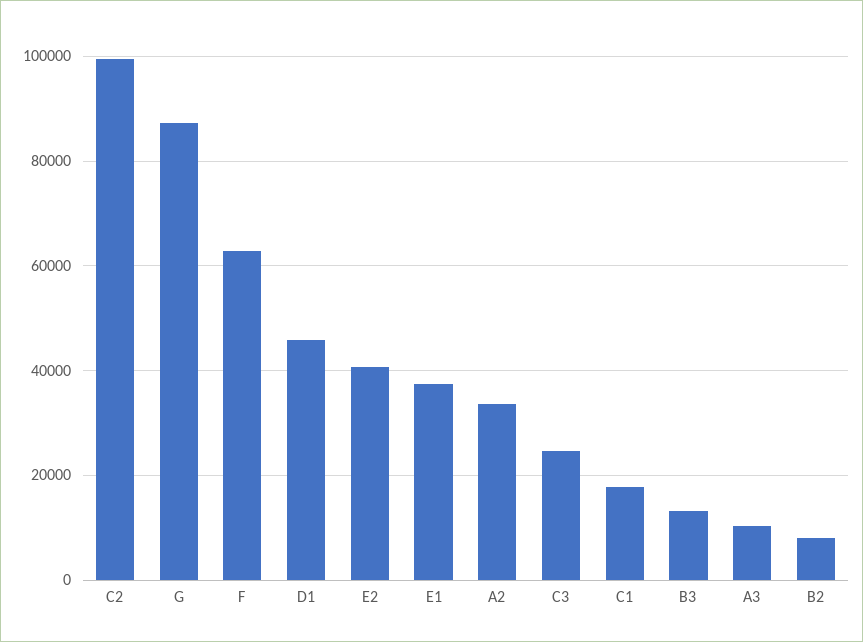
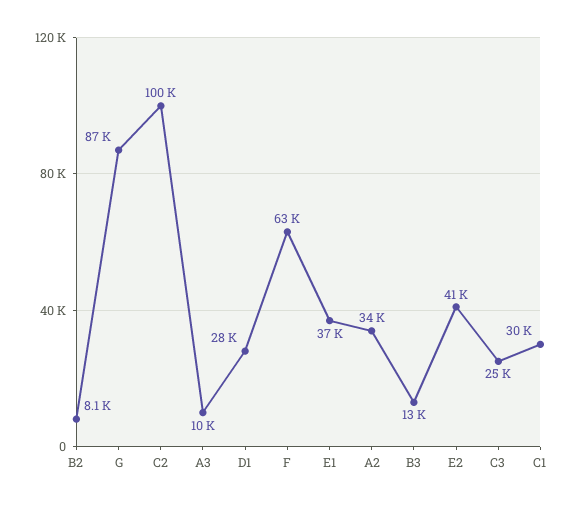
  {
    "C2": 100000,
    "G": 87000,
    "F": 63000,
-   "D1": 46000,
+   "D1": 28000,
    "E2": 41000,
    "E1": 37000,
    "A2": 34000,
    "C3": 25000,
-   "C1": 18000,
+   "C1": 30000,
    "B3": 13000,
    "A3": 10000,
    "B2": 8100
  }

